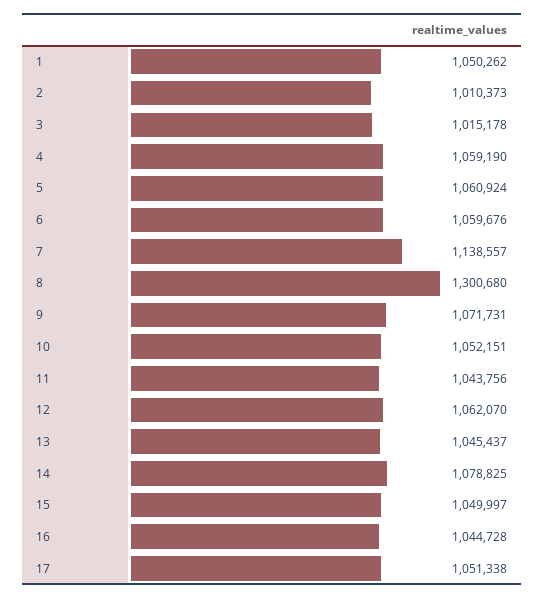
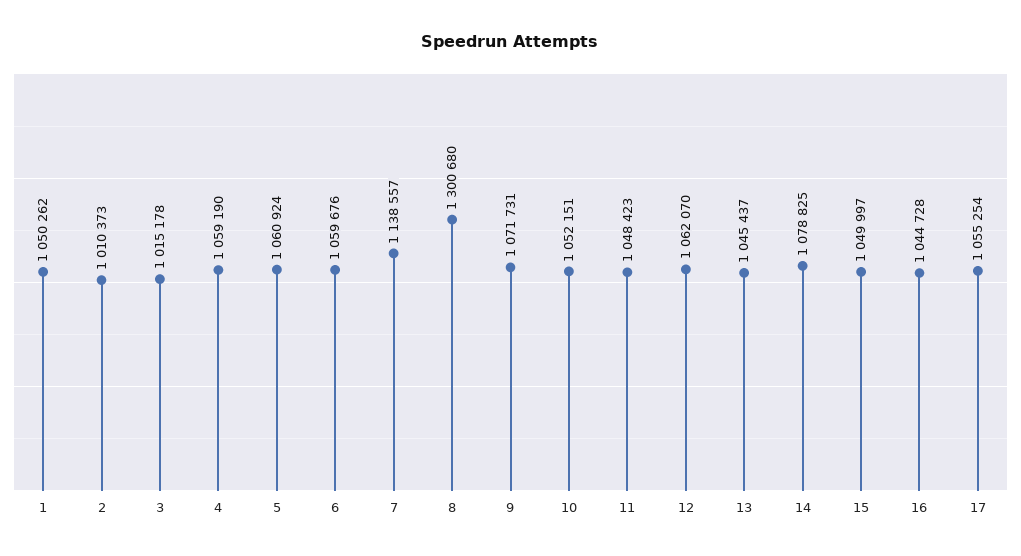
  {
    "1": 1050262,
    "2": 1010373,
    "3": 1015178,
    "4": 1059190,
    "5": 1060924,
    "6": 1059676,
    "7": 1138557,
    "8": 1300680,
    "9": 1071731,
    "10": 1052151,
-   "11": 1043756,
+   "11": 1048423,
    "12": 1062070,
    "13": 1045437,
    "14": 1078825,
    "15": 1049997,
    "16": 1044728,
-   "17": 1051338
+   "17": 1055254
  }

